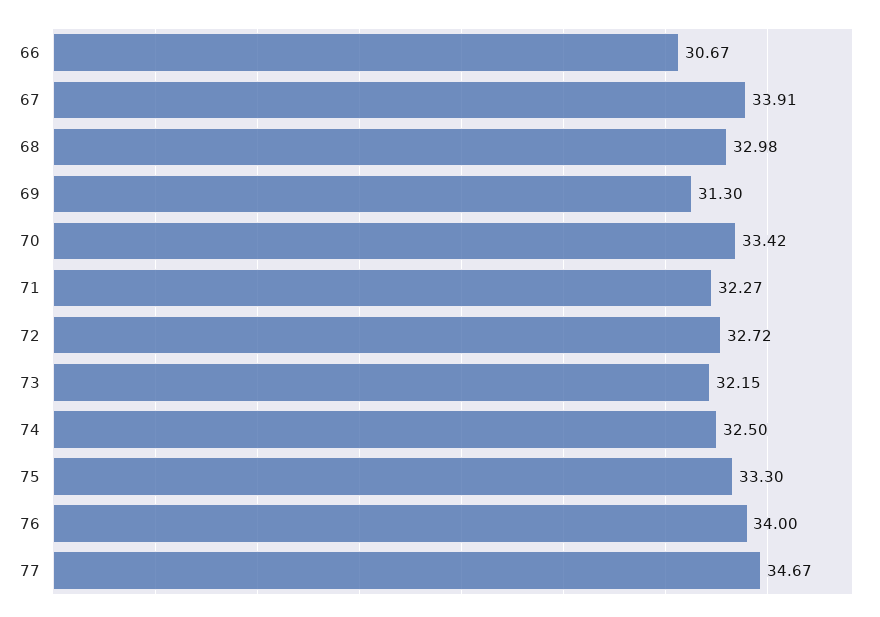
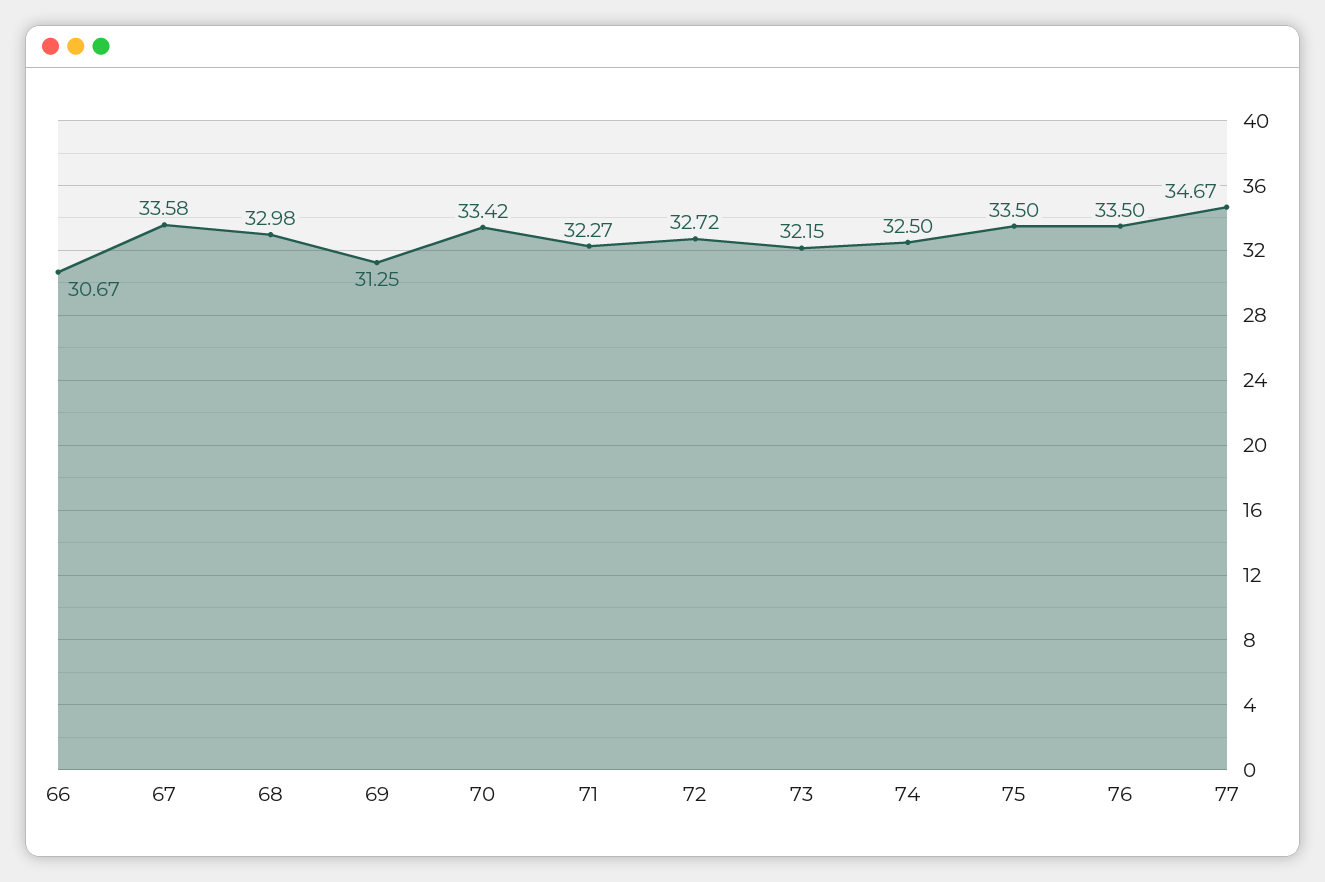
  {
    "66": 30.67,
-   "67": 33.91,
+   "67": 33.58,
    "68": 32.98,
-   "69": 31.3,
+   "69": 31.25,
    "70": 33.42,
    "71": 32.27,
    "72": 32.72,
    "73": 32.15,
    "74": 32.5,
-   "75": 33.3,
+   "75": 33.5,
-   "76": 34,
+   "76": 33.5,
    "77": 34.67
  }

